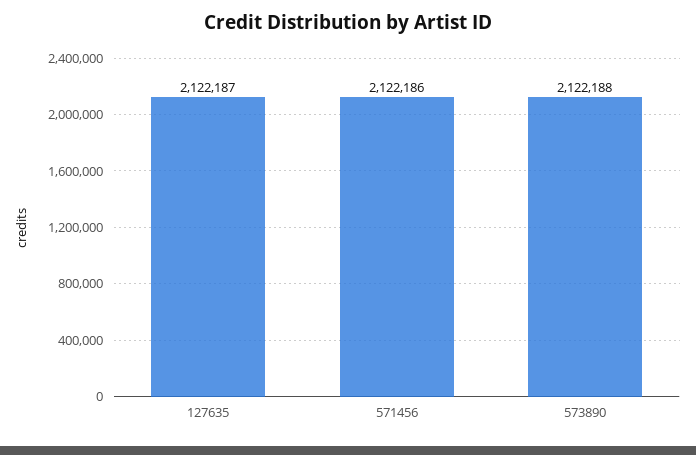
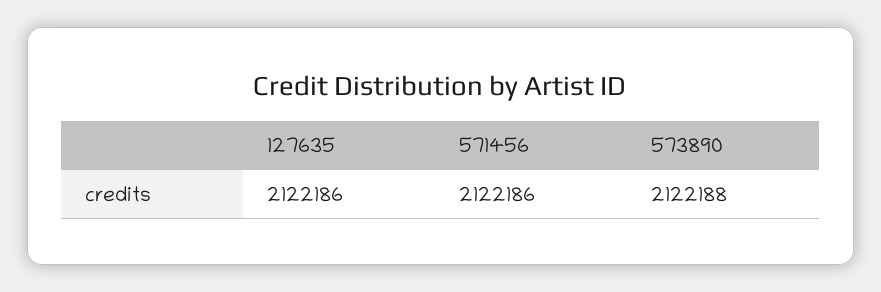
  {
-   "127635": 2122187,
+   "127635": 2122186,
    "571456": 2122186,
    "573890": 2122188
  }

